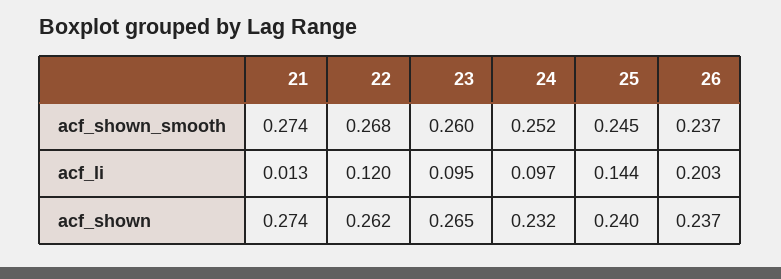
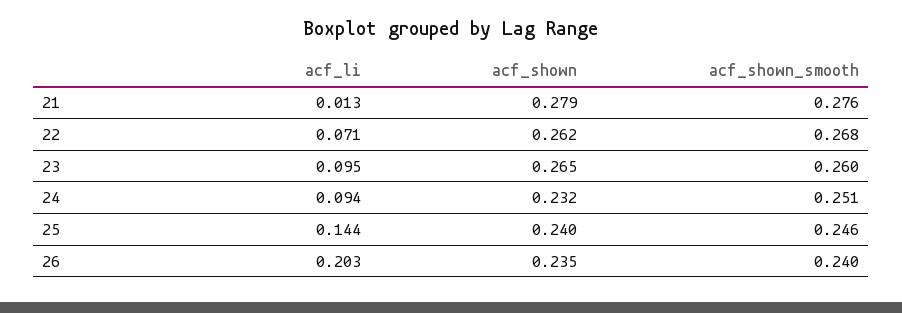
  {
    "21": {
-     "acf_shown_smooth": 0.274,
+     "acf_shown_smooth": 0.276,
      "acf_li": 0.013,
-     "acf_shown": 0.274
+     "acf_shown": 0.279
    },
    "22": {
      "acf_shown_smooth": 0.268,
-     "acf_li": 0.12,
+     "acf_li": 0.071,
      "acf_shown": 0.262
    },
    "23": {
      "acf_shown_smooth": 0.26,
      "acf_li": 0.095,
      "acf_shown": 0.265
    },
    "24": {
-     "acf_shown_smooth": 0.252,
+     "acf_shown_smooth": 0.251,
-     "acf_li": 0.097,
+     "acf_li": 0.094,
      "acf_shown": 0.232
    },
    "25": {
-     "acf_shown_smooth": 0.245,
+     "acf_shown_smooth": 0.246,
      "acf_li": 0.144,
      "acf_shown": 0.24
    },
    "26": {
-     "acf_shown_smooth": 0.237,
+     "acf_shown_smooth": 0.24,
      "acf_li": 0.203,
-     "acf_shown": 0.237
+     "acf_shown": 0.235
    }
  }

